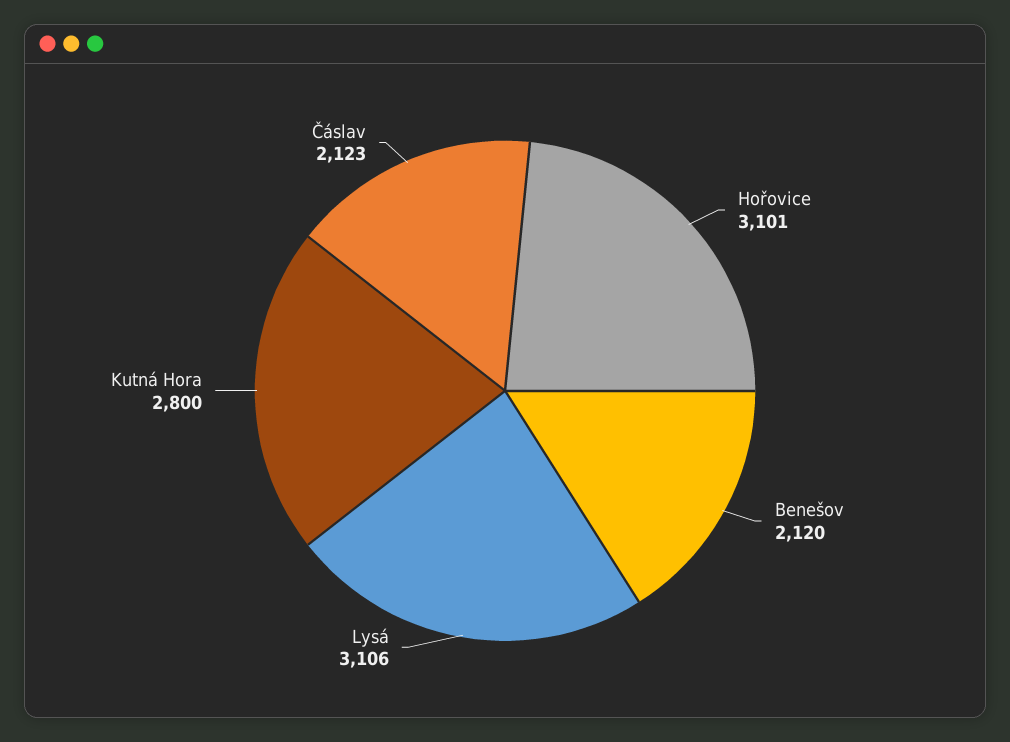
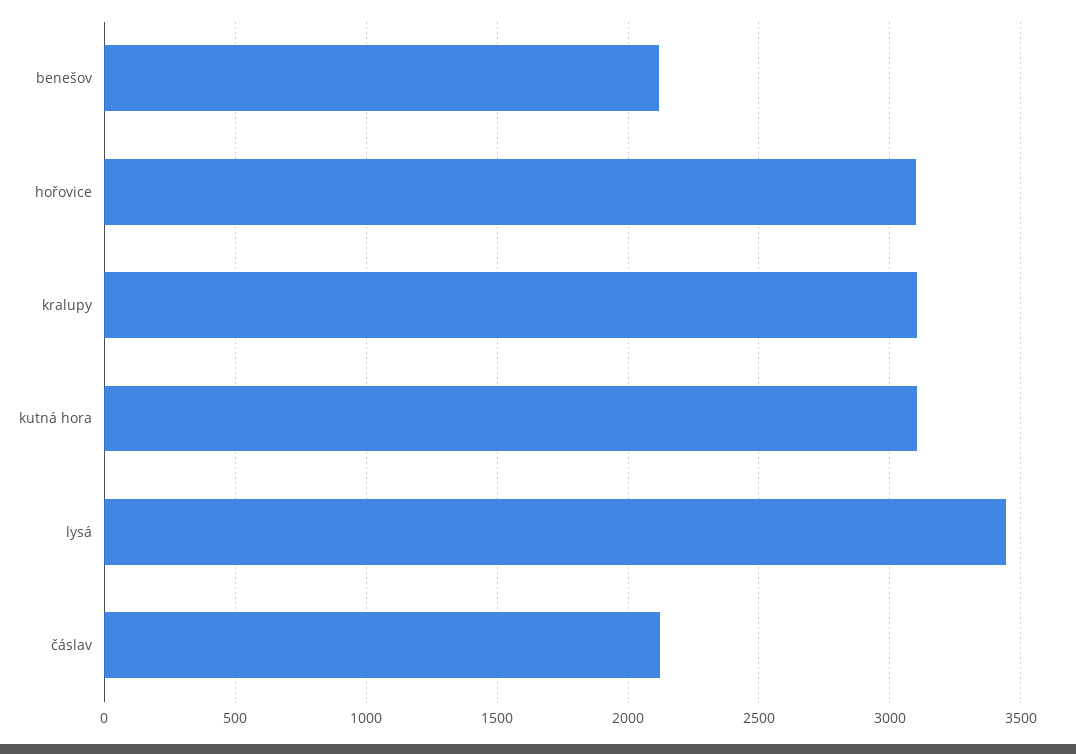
  {
    "Hořovice": 3101,
    "Benešov": 2120,
-   "Lysá": 3106,
+   "Lysá": 3450,
-   "Kutná Hora": 2800,
+   "Kutná Hora": 3100,
-   "Čáslav": 2123
+   "Čáslav": 2123,
+   "kralupy": 3100
  }

